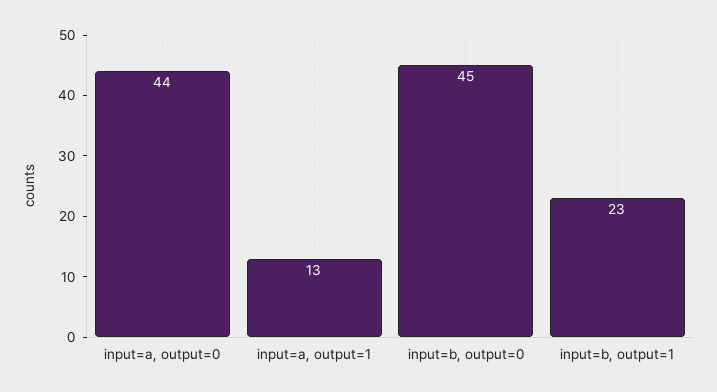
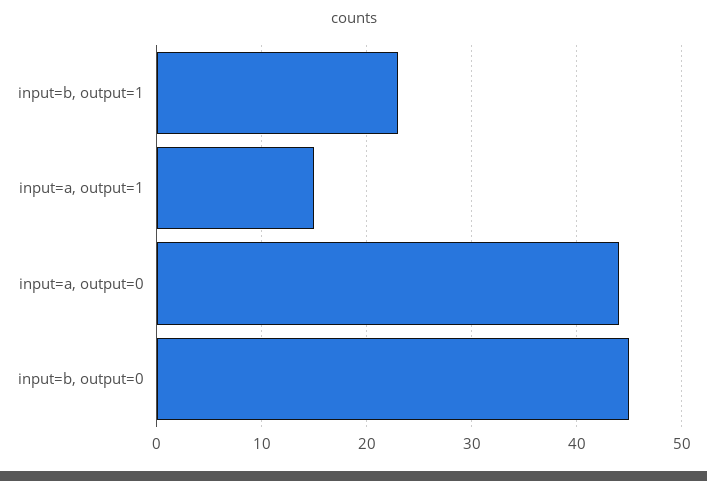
  {
    "input=a, output=0": 44,
-   "input=a, output=1": 13,
+   "input=a, output=1": 15,
    "input=b, output=0": 45,
    "input=b, output=1": 23
  }

